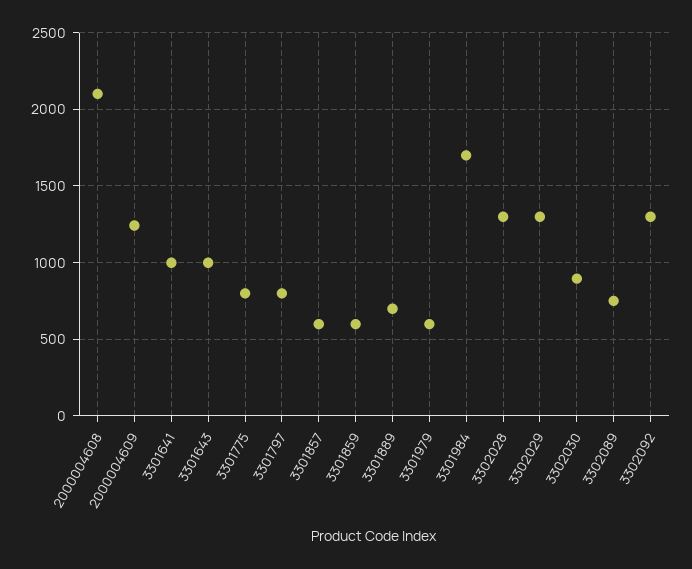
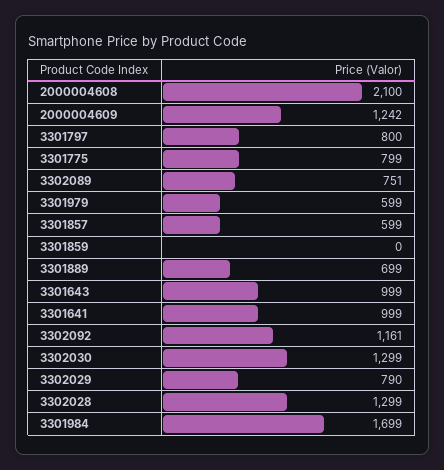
  {
    "2000004608": 2100,
    "2000004609": 1242,
    "3301641": 999,
    "3301643": 999,
    "3301775": 799,
    "3301797": 800,
    "3301857": 599,
-   "3301859": 600,
+   "3301859": 0,
    "3301889": 699,
    "3301979": 599,
    "3301984": 1699,
    "3302028": 1299,
-   "3302029": 1300,
+   "3302029": 790,
-   "3302030": 900,
+   "3302030": 1299,
    "3302089": 751,
-   "3302092": 1300
+   "3302092": 1161
  }

